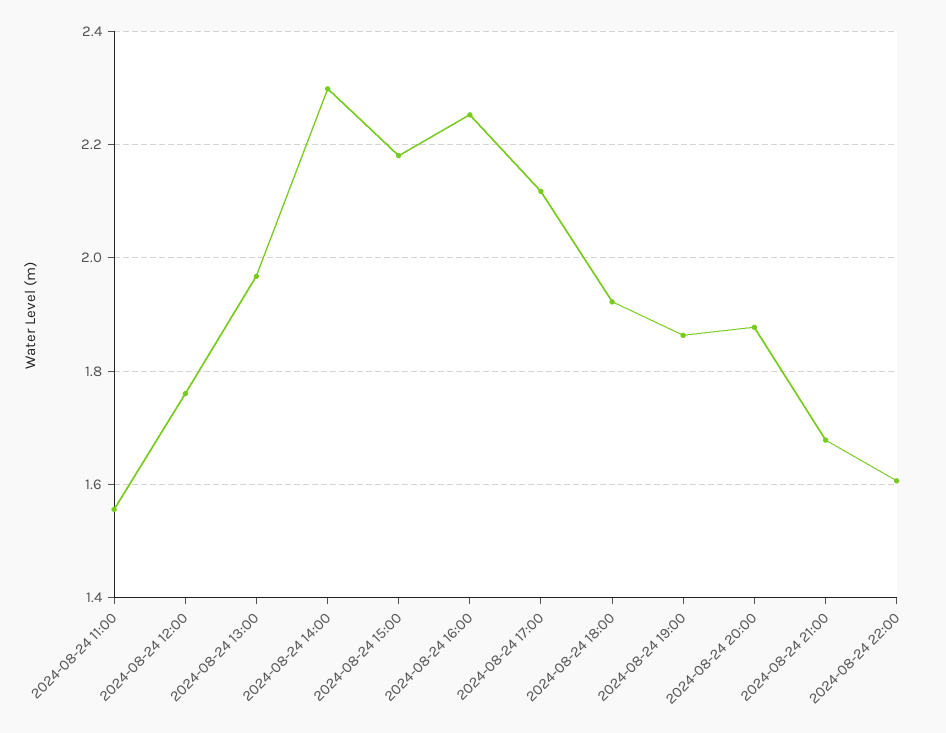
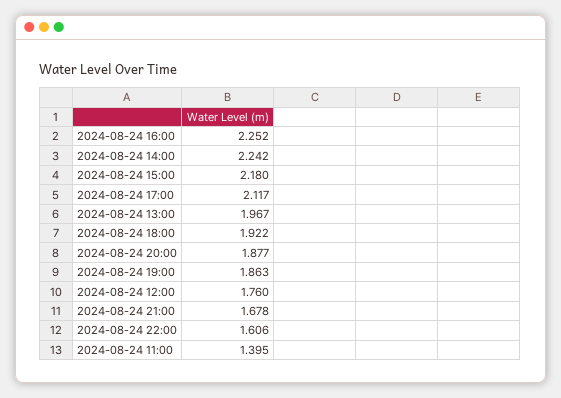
  {
-   "2024-08-24 11:00": 1.56,
+   "2024-08-24 11:00": 1.395,
    "2024-08-24 12:00": 1.76,
    "2024-08-24 13:00": 1.967,
-   "2024-08-24 14:00": 2.3,
+   "2024-08-24 14:00": 2.242,
    "2024-08-24 15:00": 2.18,
    "2024-08-24 16:00": 2.252,
    "2024-08-24 17:00": 2.117,
    "2024-08-24 18:00": 1.922,
    "2024-08-24 19:00": 1.863,
    "2024-08-24 20:00": 1.877,
    "2024-08-24 21:00": 1.678,
    "2024-08-24 22:00": 1.606
  }

